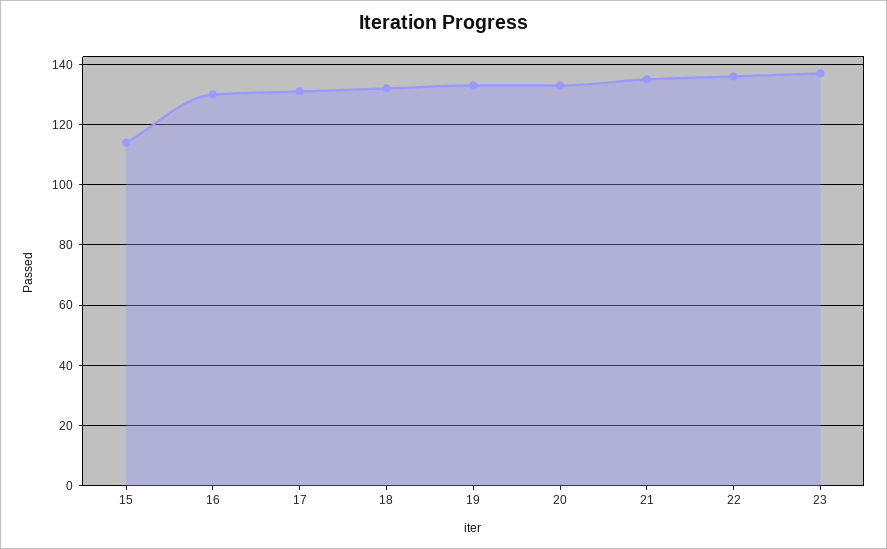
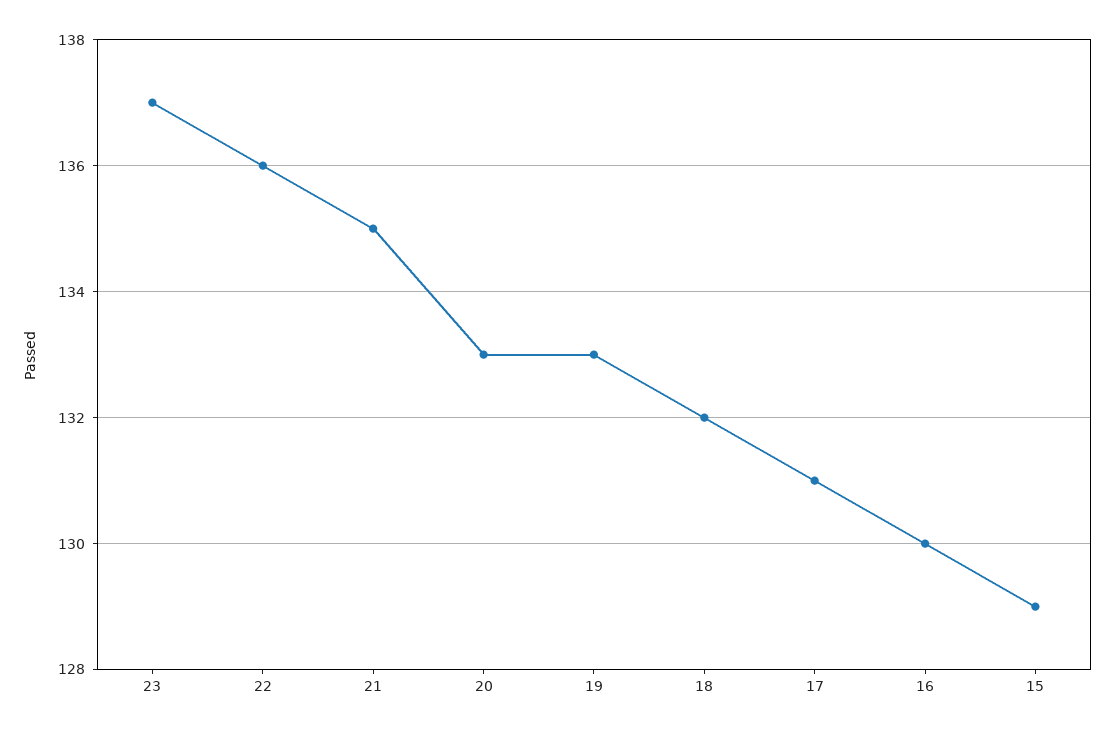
  {
-   "15": 115,
+   "15": 129,
    "16": 130,
    "17": 131,
    "18": 132,
    "19": 133,
    "20": 133,
    "21": 135,
    "22": 136,
    "23": 137
  }

